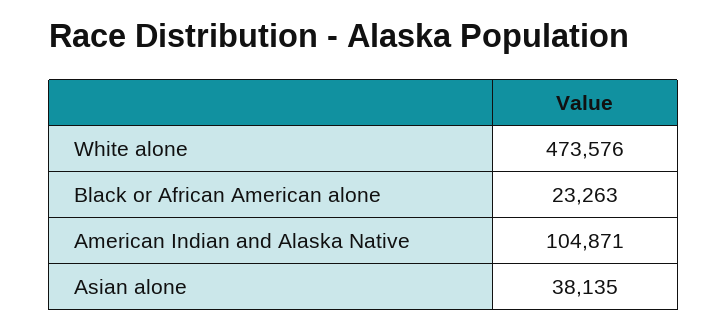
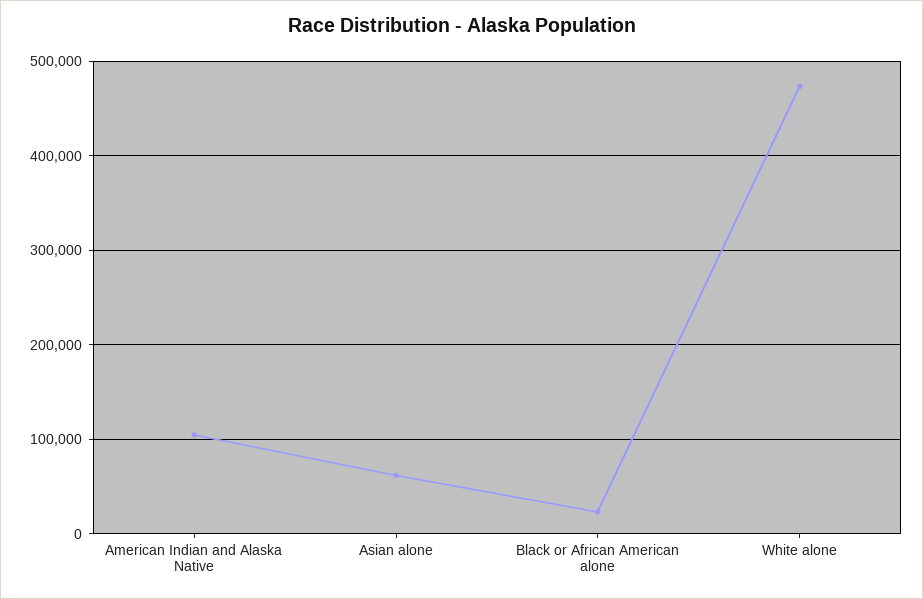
  {
    "White alone": 473576,
    "Black or African American alone": 23263,
    "American Indian and Alaska Native": 104871,
-   "Asian alone": 38135
+   "Asian alone": 60000
  }

